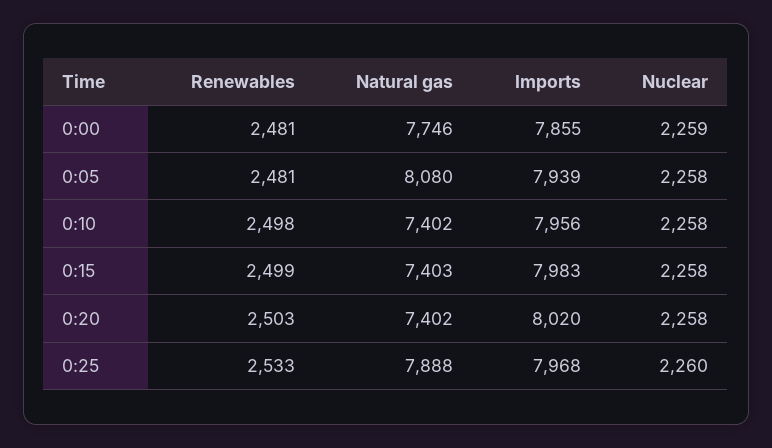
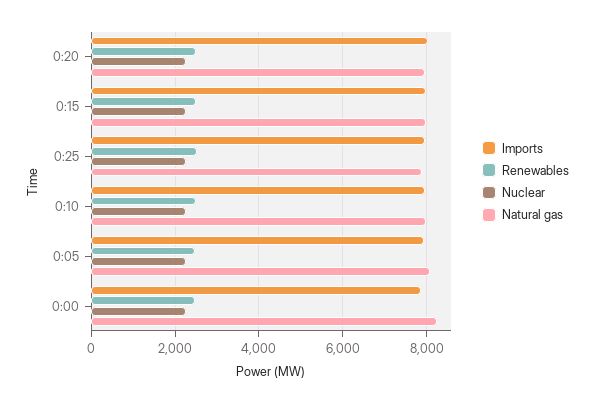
  {
    "Renewables": {
      "0:00": 2481,
      "0:05": 2481,
      "0:10": 2498,
      "0:15": 2499,
      "0:20": 2503,
      "0:25": 2533
    },
    "Natural gas": {
-     "0:00": 7746,
+     "0:00": 8200,
      "0:05": 8080,
-     "0:10": 7402,
+     "0:10": 8000,
-     "0:15": 7403,
+     "0:15": 8000,
-     "0:20": 7402,
+     "0:20": 8000,
      "0:25": 7888
    },
    "Imports": {
      "0:00": 7855,
      "0:05": 7939,
      "0:10": 7956,
      "0:15": 7983,
      "0:20": 8020,
      "0:25": 7968
    },
    "Nuclear": {
      "0:00": 2259,
      "0:05": 2258,
      "0:10": 2258,
      "0:15": 2258,
      "0:20": 2258,
      "0:25": 2260
    }
  }

